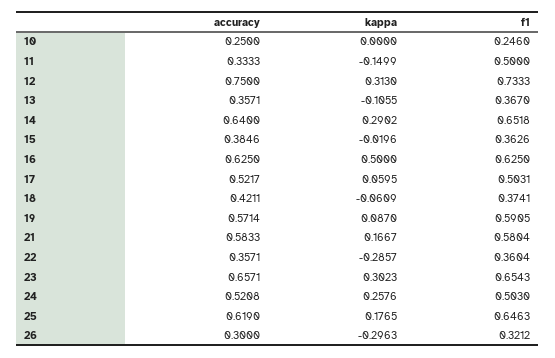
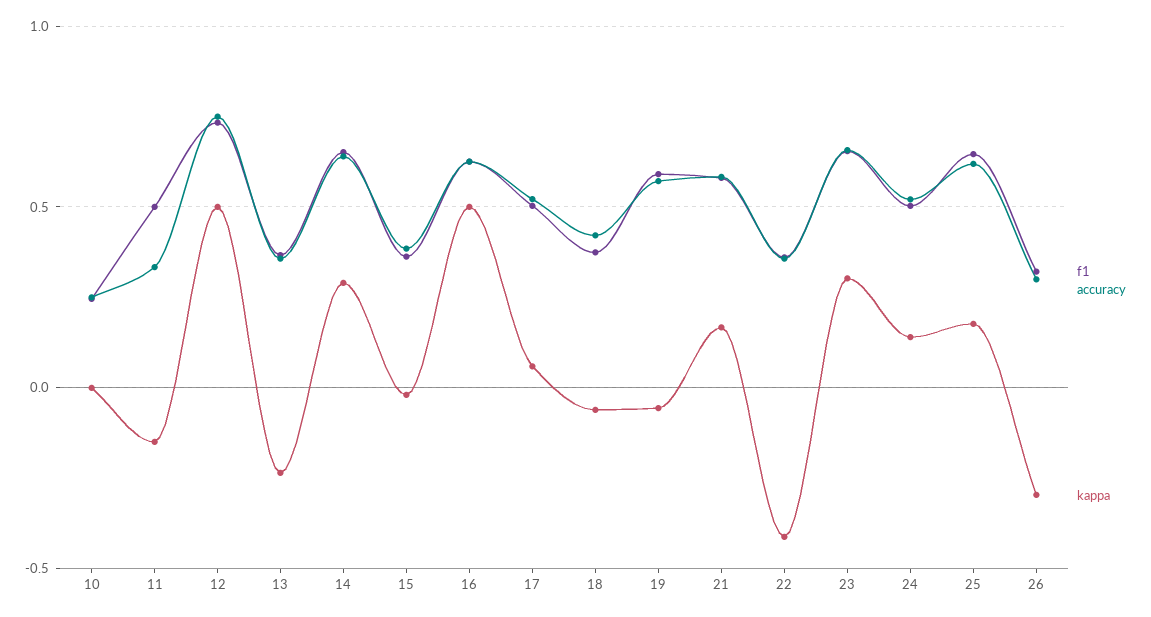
  {
    "accuracy": {
      "10": 0.25,
      "11": 0.3333,
      "12": 0.75,
      "13": 0.3571,
      "14": 0.64,
      "15": 0.3846,
      "16": 0.625,
      "17": 0.5217,
      "18": 0.4211,
      "19": 0.5714,
      "21": 0.5833,
      "22": 0.3571,
      "23": 0.6571,
      "24": 0.5208,
      "25": 0.619,
      "26": 0.3
    },
    "kappa": {
      "10": 0,
      "11": -0.1499,
-     "12": 0.313,
+     "12": 0.5,
-     "13": -0.1055,
+     "13": -0.25,
      "14": 0.2902,
      "15": -0.0196,
      "16": 0.5,
      "17": 0.0595,
      "18": -0.0609,
-     "19": 0.087,
+     "19": -0.05,
      "21": 0.1667,
-     "22": -0.2857,
+     "22": -0.4,
      "23": 0.3023,
-     "24": 0.2576,
+     "24": 0.15,
      "25": 0.1765,
      "26": -0.2963
    },
    "f1": {
      "10": 0.246,
      "11": 0.5,
      "12": 0.7333,
      "13": 0.367,
      "14": 0.6518,
      "15": 0.3626,
      "16": 0.625,
      "17": 0.5031,
      "18": 0.3741,
      "19": 0.5905,
      "21": 0.5804,
      "22": 0.3604,
      "23": 0.6543,
      "24": 0.503,
      "25": 0.6463,
      "26": 0.3212
    }
  }

